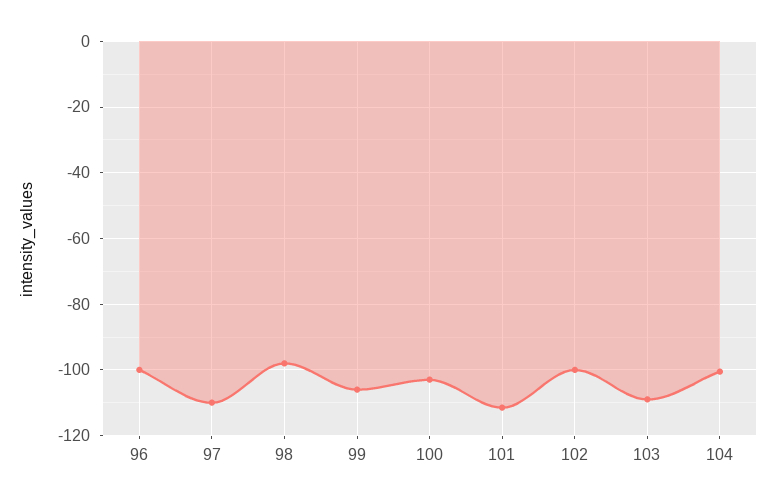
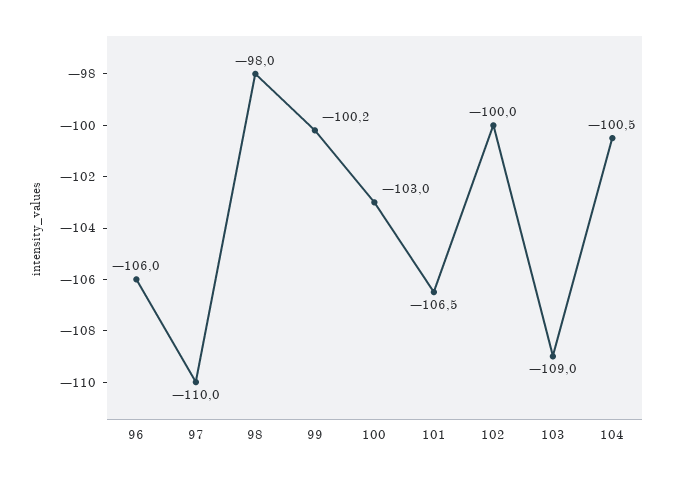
  {
-   "96": -100,
+   "96": -106,
    "97": -110,
    "98": -98,
-   "99": -106,
+   "99": -100.2,
    "100": -103,
-   "101": -112,
+   "101": -106.5,
    "102": -100,
    "103": -109,
    "104": -100.5
  }

